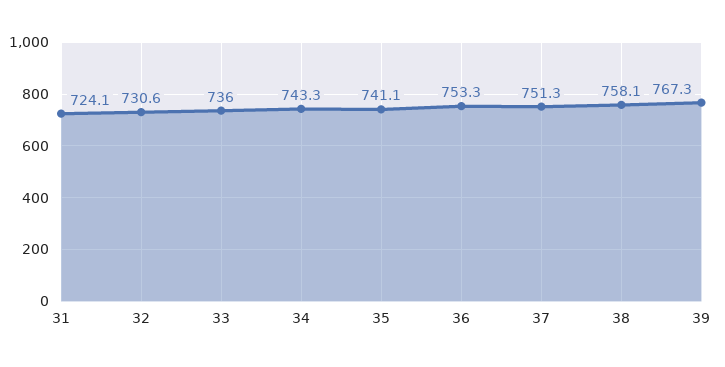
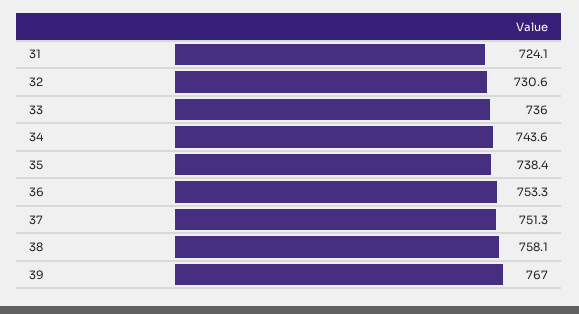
  {
    "31": 724.1,
    "32": 730.6,
    "33": 736,
-   "34": 743.3,
+   "34": 743.6,
-   "35": 741.1,
+   "35": 738.4,
    "36": 753.3,
    "37": 751.3,
    "38": 758.1,
-   "39": 767.3
+   "39": 767
  }

